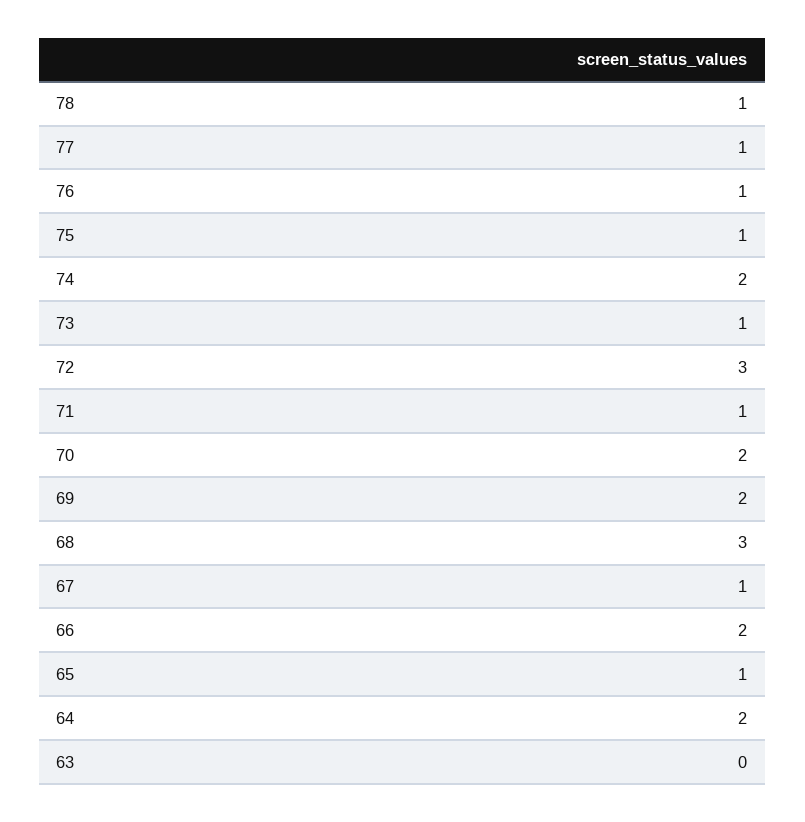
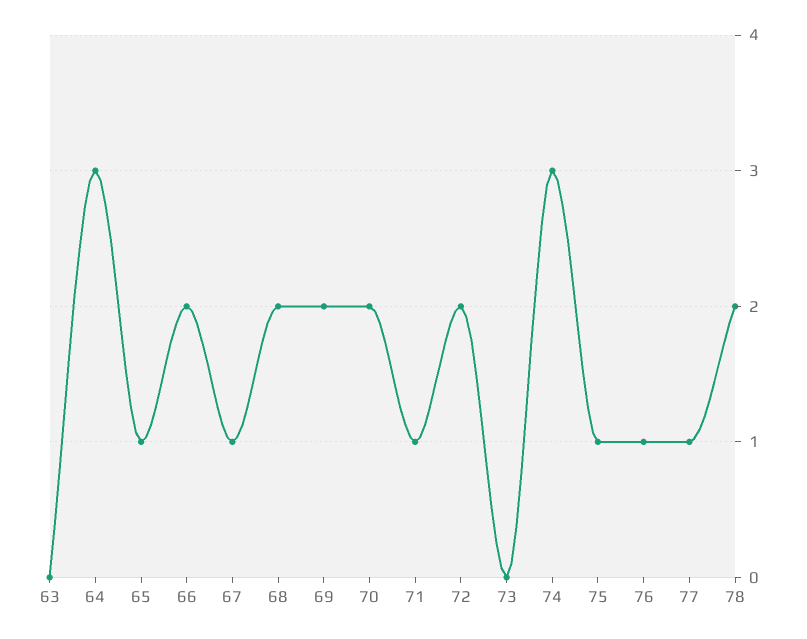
  {
-   "78": 1,
+   "78": 2,
    "77": 1,
    "76": 1,
    "75": 1,
-   "74": 2,
+   "74": 3,
-   "73": 1,
+   "73": 0,
-   "72": 3,
+   "72": 2,
    "71": 1,
    "70": 2,
    "69": 2,
-   "68": 3,
+   "68": 2,
    "67": 1,
    "66": 2,
    "65": 1,
-   "64": 2,
+   "64": 3,
    "63": 0
  }

